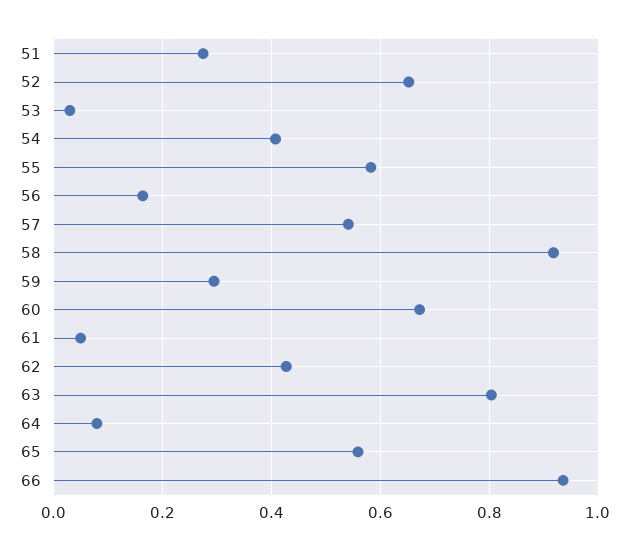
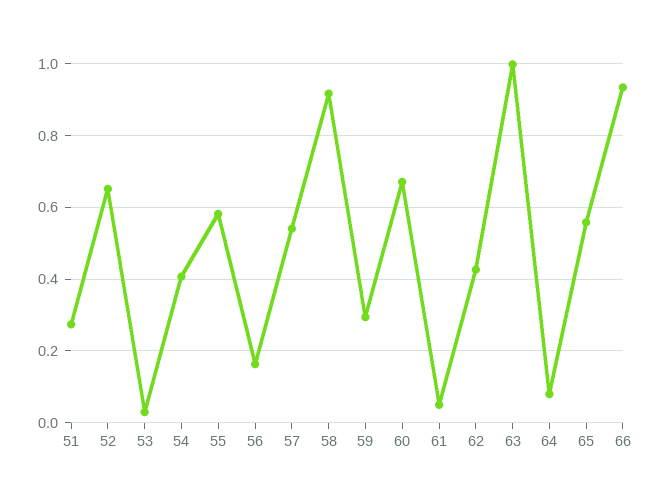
  {
    "51": 0.28,
    "52": 0.66,
    "53": 0.02,
    "54": 0.4,
    "55": 0.58,
    "56": 0.16,
    "57": 0.54,
    "58": 0.92,
    "59": 0.3,
    "60": 0.68,
    "61": 0.04,
    "62": 0.42,
-   "63": 0.8,
+   "63": 1,
    "64": 0.08,
    "65": 0.56,
    "66": 0.94
  }

